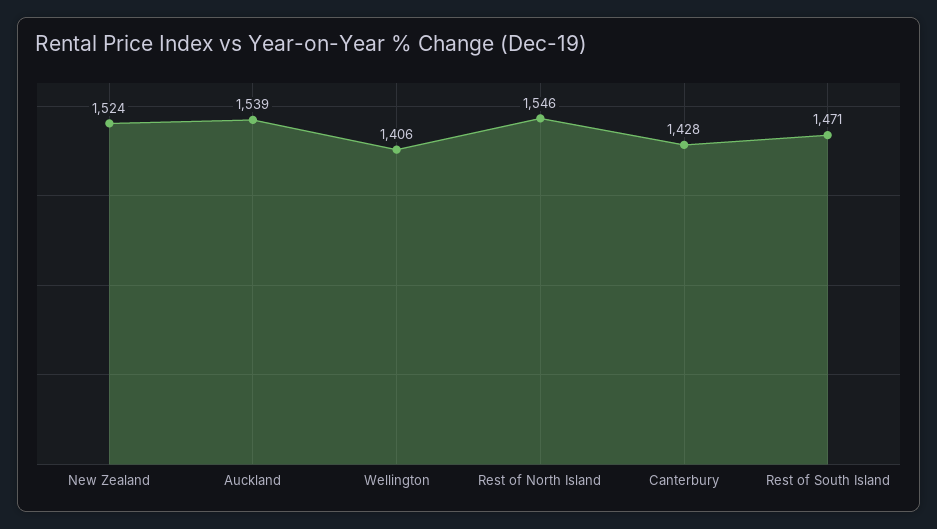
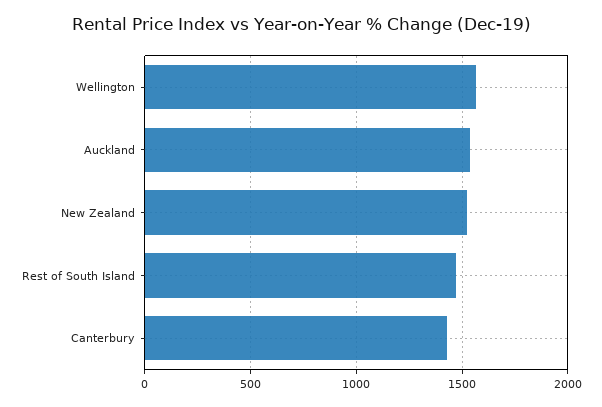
  {
    "New Zealand": 1524,
    "Auckland": 1539,
-   "Wellington": 1406,
+   "Wellington": 1550,
-   "Rest of North Island": 1546,
    "Canterbury": 1428,
    "Rest of South Island": 1471
  }

